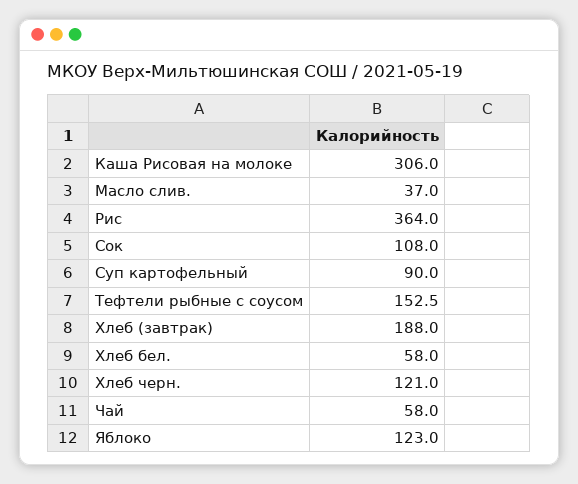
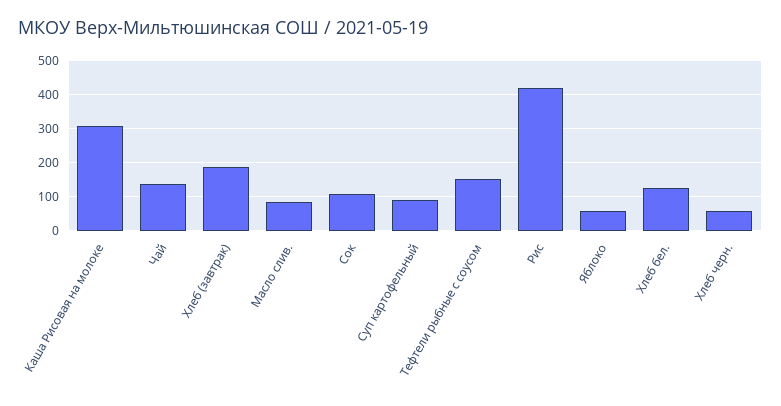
  {
    "Каша Рисовая на молоке": 306,
-   "Масло слив.": 37,
+   "Масло слив.": 80,
-   "Рис": 364,
+   "Рис": 420,
    "Сок": 108,
    "Суп картофельный": 90,
    "Тефтели рыбные с соусом": 152.5,
    "Хлеб (завтрак)": 188,
-   "Хлеб бел.": 58,
+   "Хлеб бел.": 120,
-   "Хлеб черн.": 121,
+   "Хлеб черн.": 60,
-   "Чай": 58,
+   "Чай": 140,
-   "Яблоко": 123
+   "Яблоко": 60
  }

